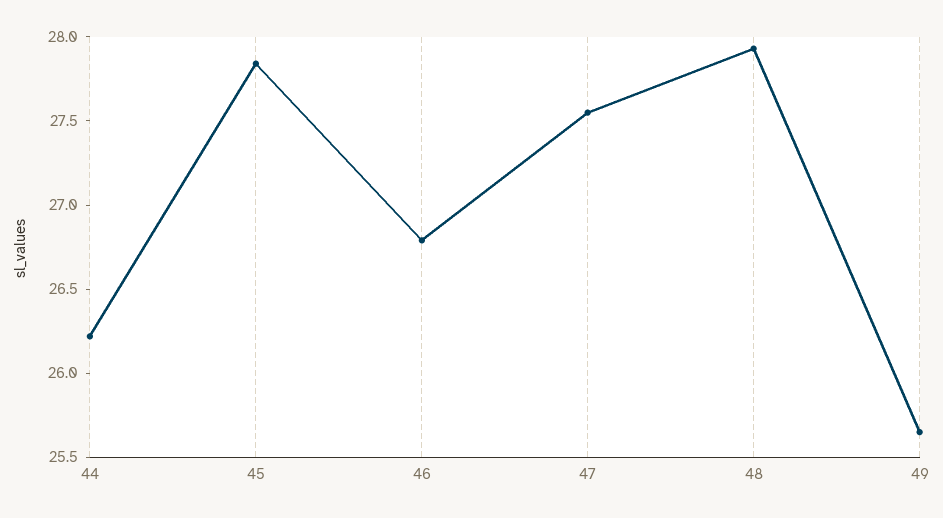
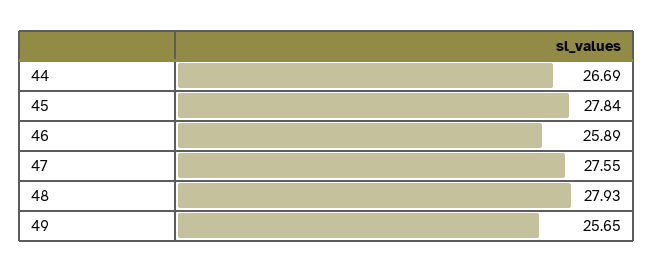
  {
-   "44": 26.2,
+   "44": 26.69,
    "45": 27.84,
-   "46": 26.8,
+   "46": 25.89,
    "47": 27.55,
    "48": 27.93,
    "49": 25.65
  }

